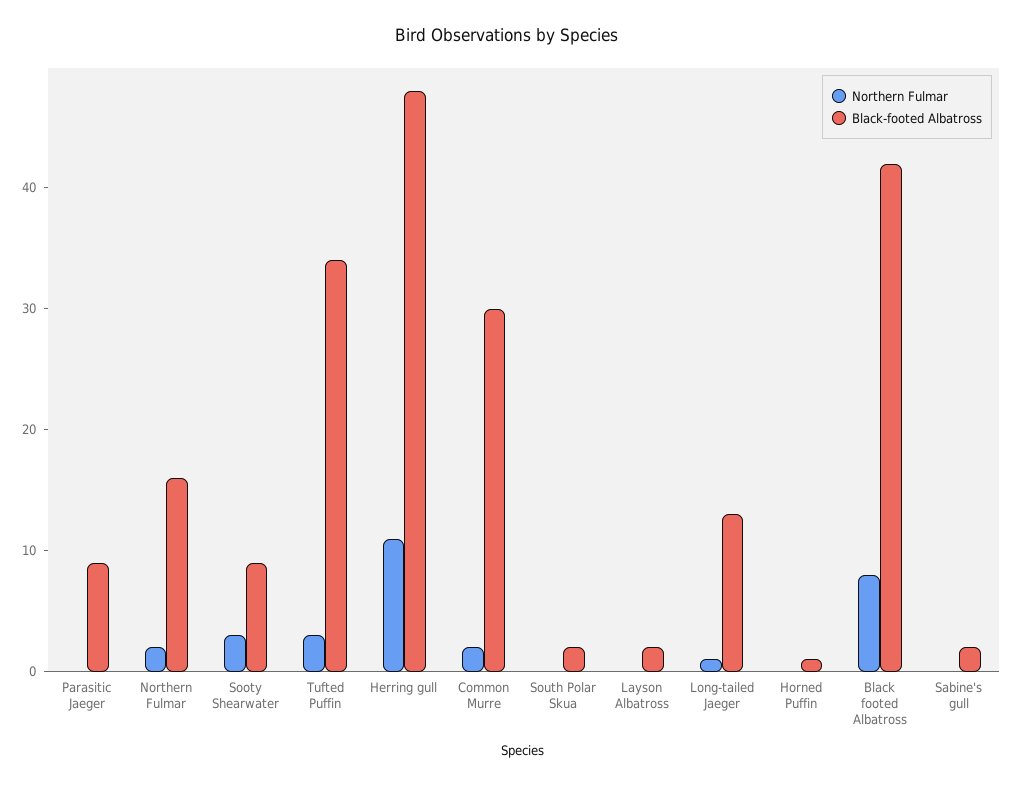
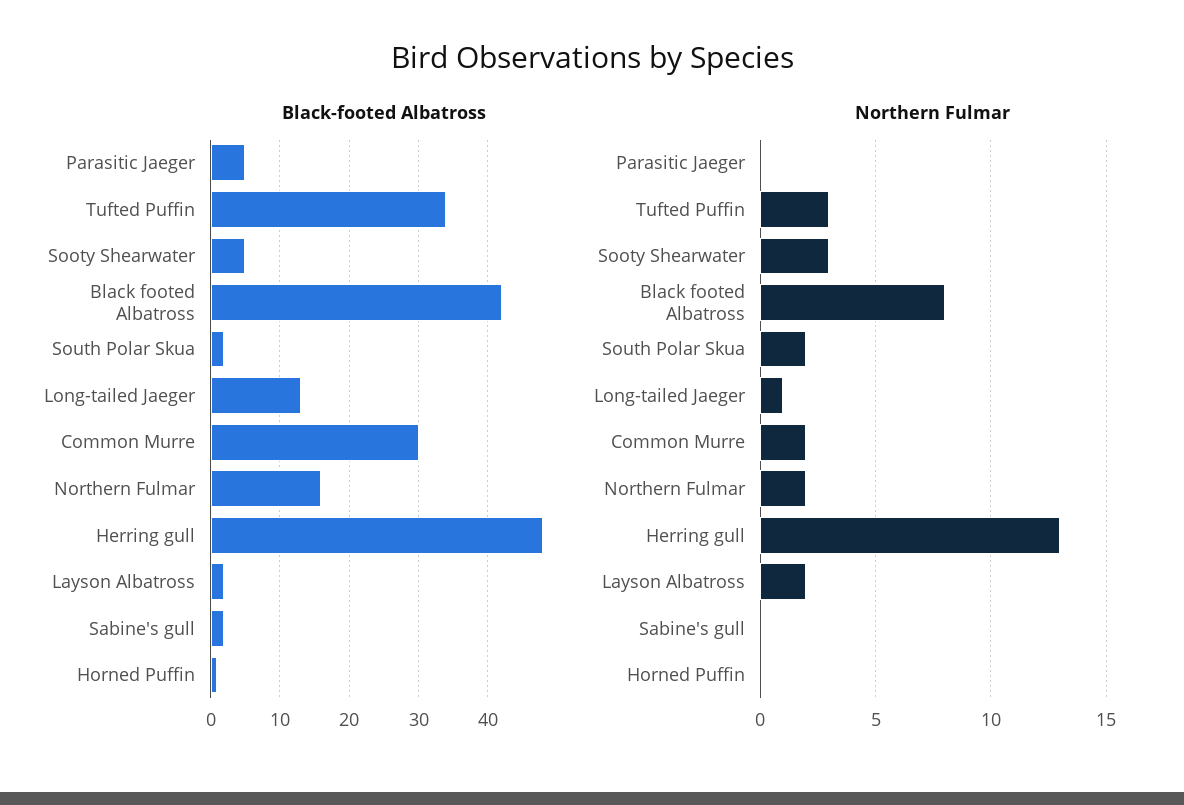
  {
    "Northern Fulmar": {
      "Parasitic Jaeger": 0,
      "Northern Fulmar": 2,
      "Sooty Shearwater": 3,
      "Tufted Puffin": 3,
-     "Herring gull": 11,
+     "Herring gull": 13,
      "Common Murre": 2,
-     "South Polar Skua": 0,
+     "South Polar Skua": 2,
-     "Layson Albatross": 0,
+     "Layson Albatross": 2,
      "Long-tailed Jaeger": 1,
      "Horned Puffin": 0,
      "Black footed Albatross": 8,
      "Sabine's gull": 0
    },
    "Black-footed Albatross": {
-     "Parasitic Jaeger": 9,
+     "Parasitic Jaeger": 5,
      "Northern Fulmar": 16,
-     "Sooty Shearwater": 9,
+     "Sooty Shearwater": 5,
      "Tufted Puffin": 34,
      "Herring gull": 48,
      "Common Murre": 30,
      "South Polar Skua": 2,
      "Layson Albatross": 2,
      "Long-tailed Jaeger": 13,
      "Horned Puffin": 1,
      "Black footed Albatross": 42,
      "Sabine's gull": 2
    }
  }

